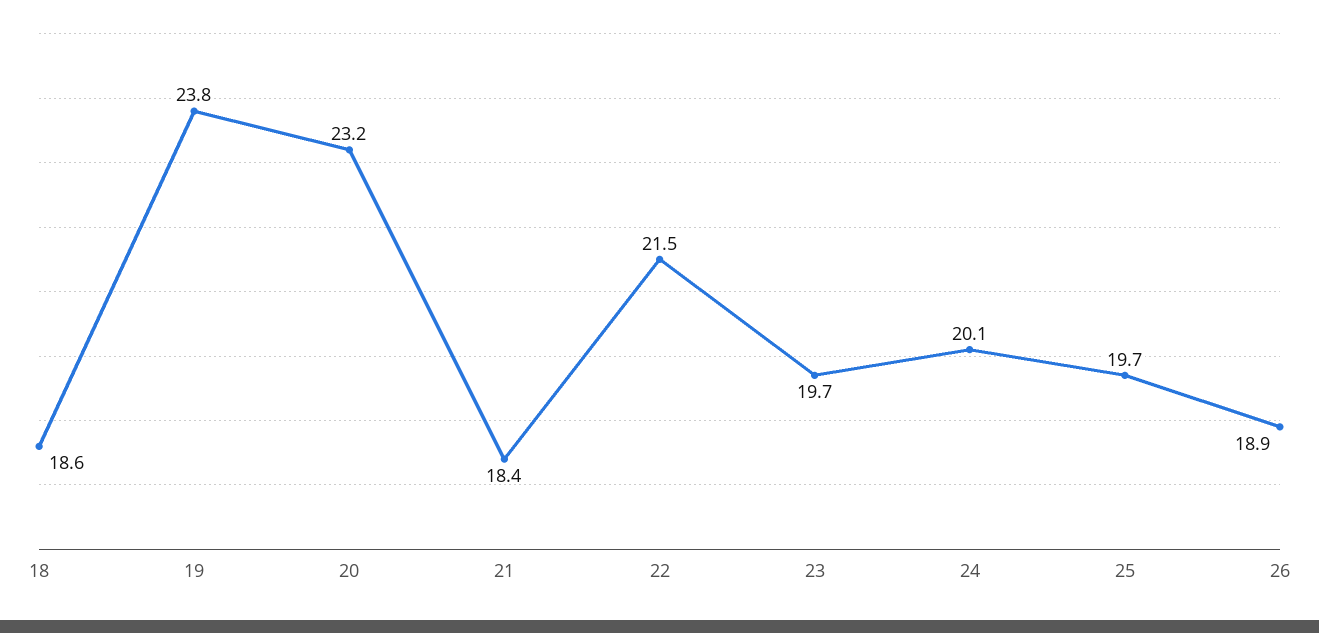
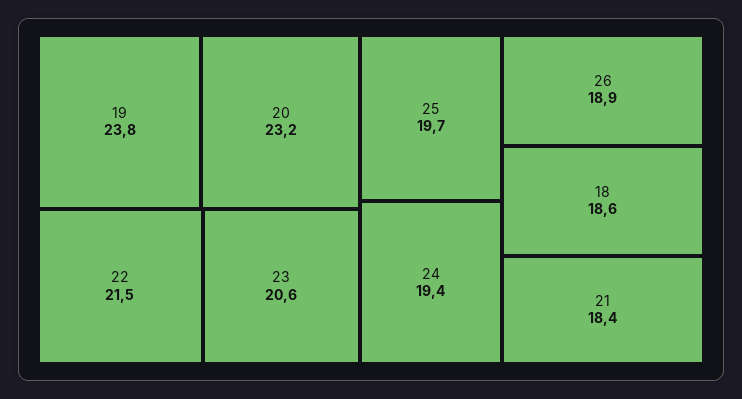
  {
    "18": 18.6,
    "19": 23.8,
    "20": 23.2,
    "21": 18.4,
    "22": 21.5,
-   "23": 19.7,
+   "23": 20.6,
-   "24": 20.1,
+   "24": 19.4,
    "25": 19.7,
    "26": 18.9
  }

